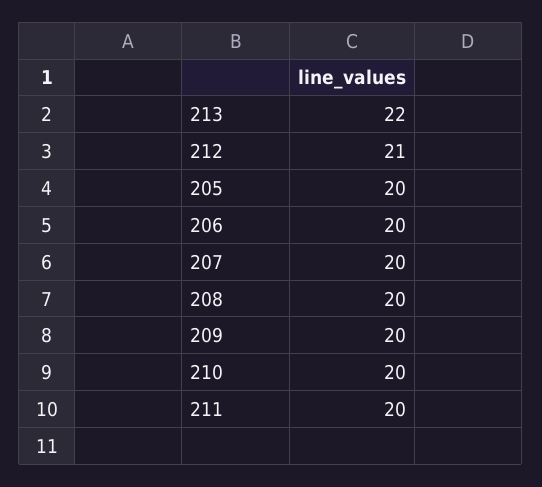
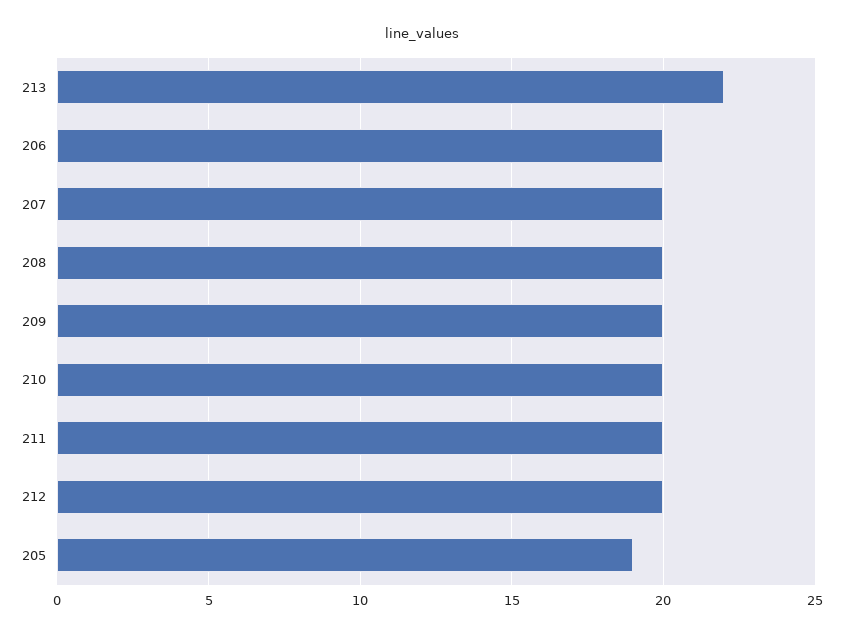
  {
    "213": 22,
-   "212": 21,
+   "212": 20,
-   "205": 20,
+   "205": 19,
    "206": 20,
    "207": 20,
    "208": 20,
    "209": 20,
    "210": 20,
    "211": 20
  }

